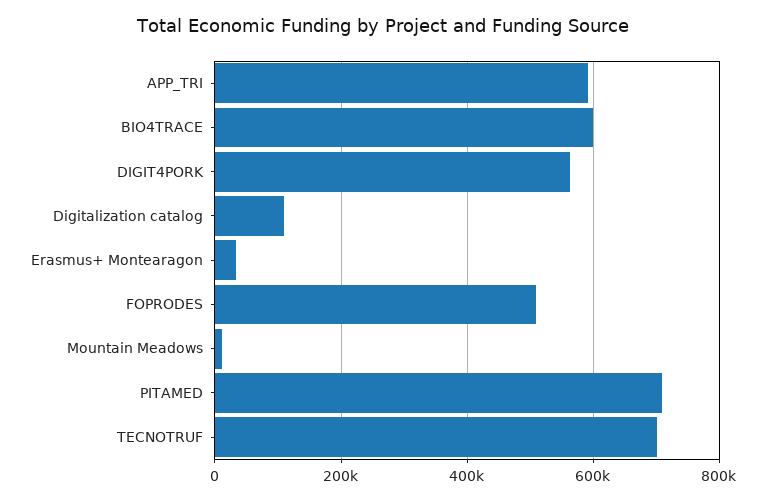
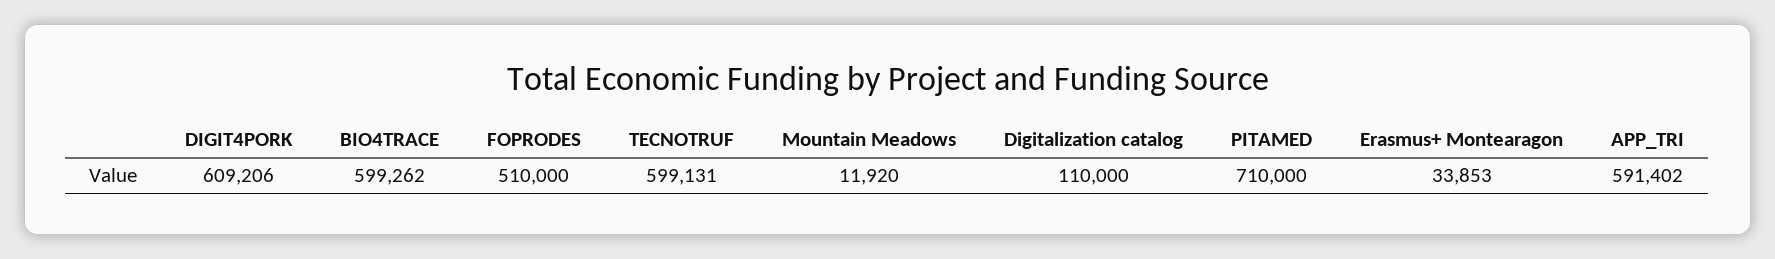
  {
    "APP_TRI": 591402,
    "BIO4TRACE": 599262,
-   "DIGIT4PORK": 560000,
+   "DIGIT4PORK": 609206,
    "Digitalization catalog": 110000,
    "Erasmus+ Montearagon": 33853,
    "FOPRODES": 510000,
    "Mountain Meadows": 11920,
    "PITAMED": 710000,
-   "TECNOTRUF": 700000
+   "TECNOTRUF": 599131
  }

